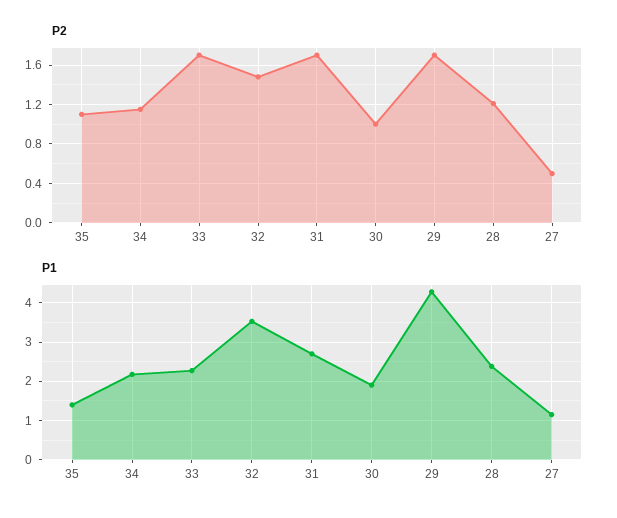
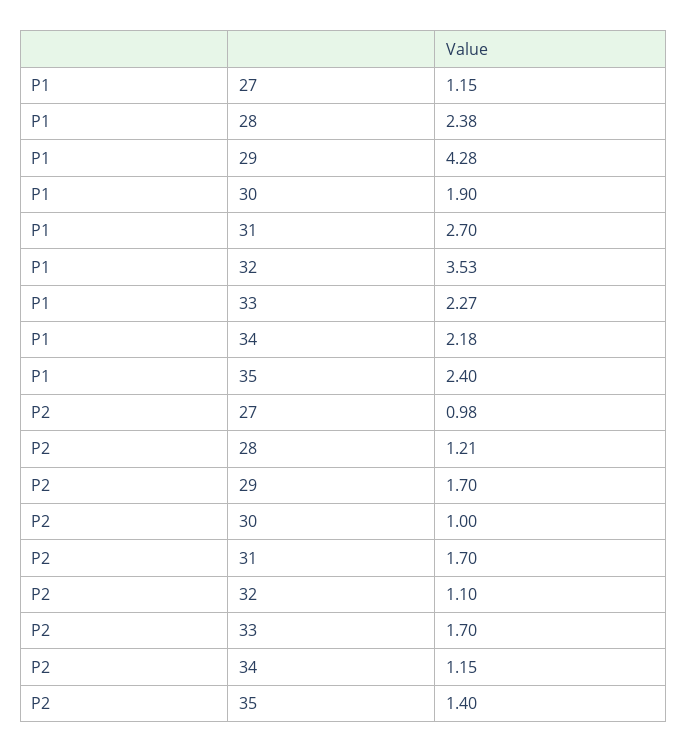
  {
    "P2": {
-     "35": 1.1,
+     "35": 1.4,
      "34": 1.15,
      "33": 1.7,
-     "32": 1.5,
+     "32": 1.1,
      "31": 1.7,
      "30": 1,
      "29": 1.7,
      "28": 1.21,
-     "27": 0.5
+     "27": 0.98
    },
    "P1": {
-     "35": 1.4,
+     "35": 2.4,
      "34": 2.18,
      "33": 2.27,
      "32": 3.53,
      "31": 2.7,
      "30": 1.9,
      "29": 4.28,
      "28": 2.38,
      "27": 1.15
    }
  }

